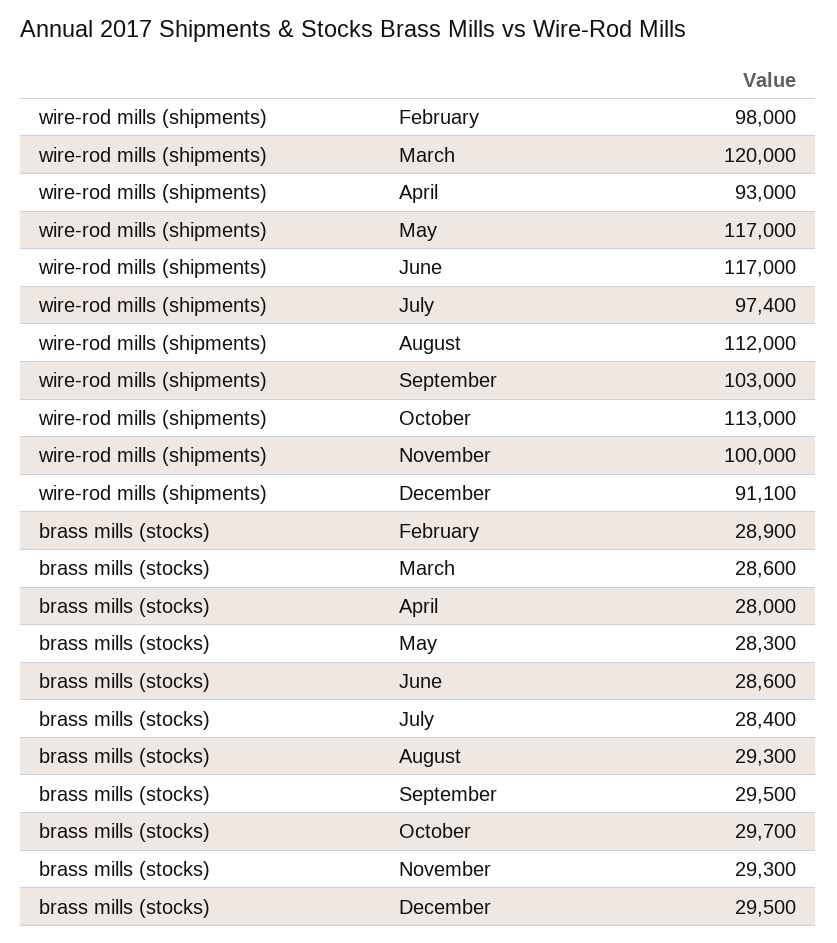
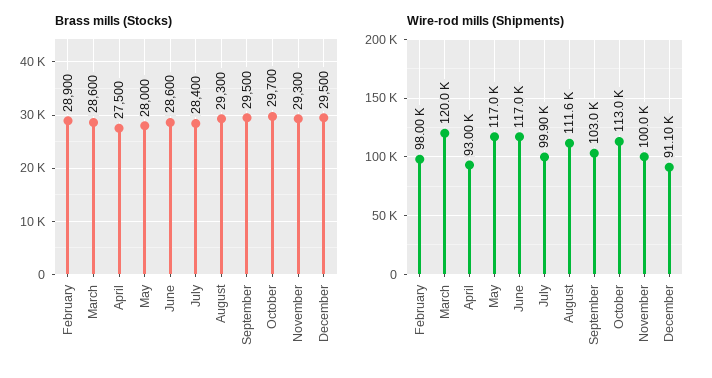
  {
    "wire-rod mills (shipments)": {
      "February": 98000,
      "March": 120000,
      "April": 93000,
      "May": 117000,
      "June": 117000,
-     "July": 97400,
+     "July": 99900,
-     "August": 112000,
+     "August": 111600,
      "September": 103000,
      "October": 113000,
      "November": 100000,
      "December": 91100
    },
    "brass mills (stocks)": {
      "February": 28900,
      "March": 28600,
-     "April": 28000,
+     "April": 27500,
-     "May": 28300,
+     "May": 28000,
      "June": 28600,
      "July": 28400,
      "August": 29300,
      "September": 29500,
      "October": 29700,
      "November": 29300,
      "December": 29500
    }
  }

